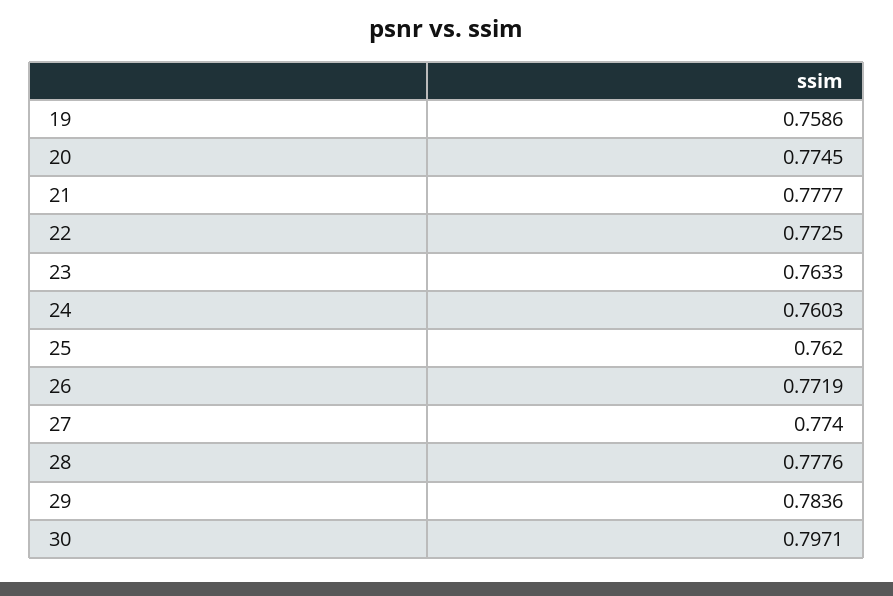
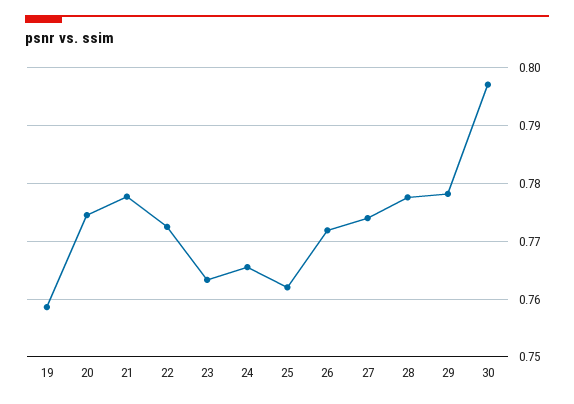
  {
    "19": 0.7586,
    "20": 0.7745,
    "21": 0.7777,
    "22": 0.7725,
    "23": 0.7633,
-   "24": 0.7603,
+   "24": 0.766,
    "25": 0.762,
    "26": 0.7719,
    "27": 0.774,
    "28": 0.7776,
-   "29": 0.7836,
+   "29": 0.778,
    "30": 0.7971
  }

